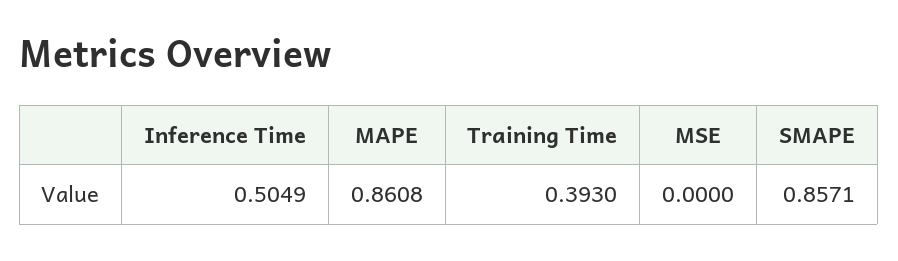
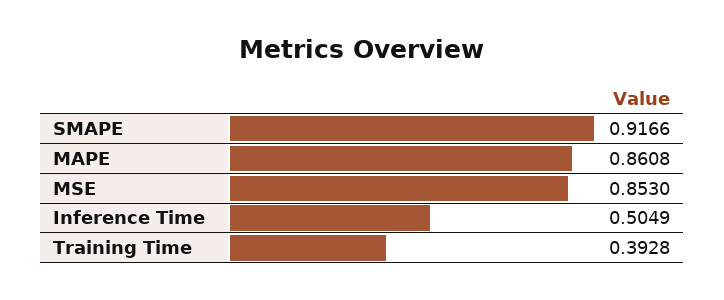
  {
    "Inference Time": 0.5049,
    "MAPE": 0.8608,
-   "Training Time": 0.393,
+   "Training Time": 0.3928,
-   "MSE": 0,
+   "MSE": 0.853,
-   "SMAPE": 0.8571
+   "SMAPE": 0.9166
  }

